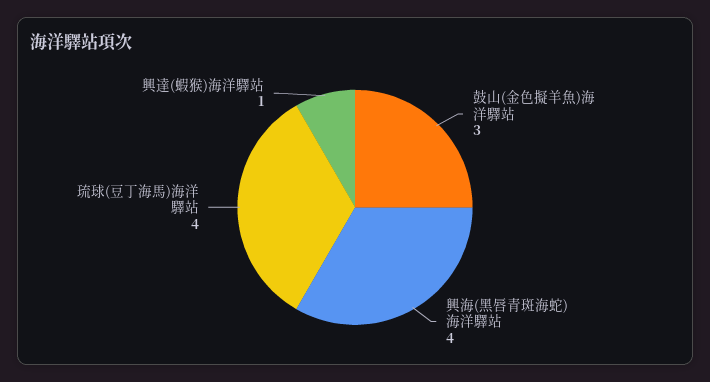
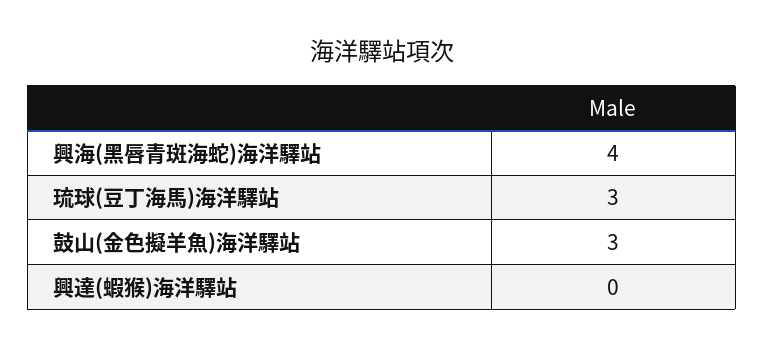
  {
    "鼓山(金色擬羊魚)海洋驛站": 3,
    "興海(黑唇青斑海蛇)海洋驛站": 4,
-   "琉球(豆丁海馬)海洋驛站": 4,
+   "琉球(豆丁海馬)海洋驛站": 3,
-   "興達(蝦猴)海洋驛站": 1
+   "興達(蝦猴)海洋驛站": 0
  }

